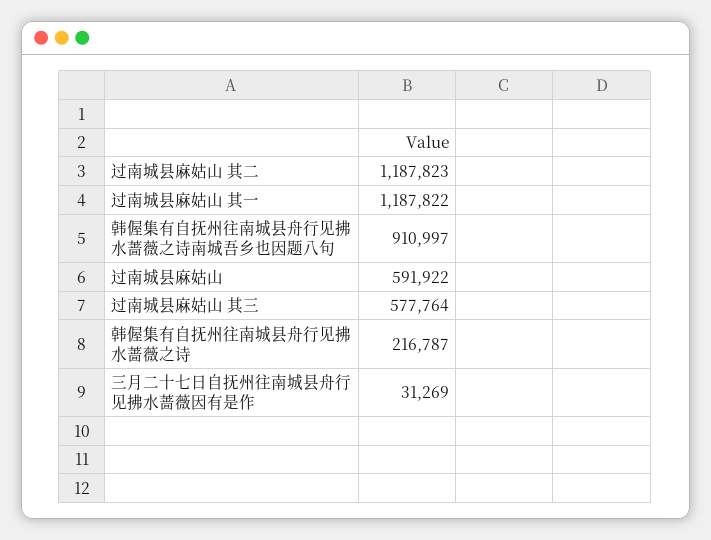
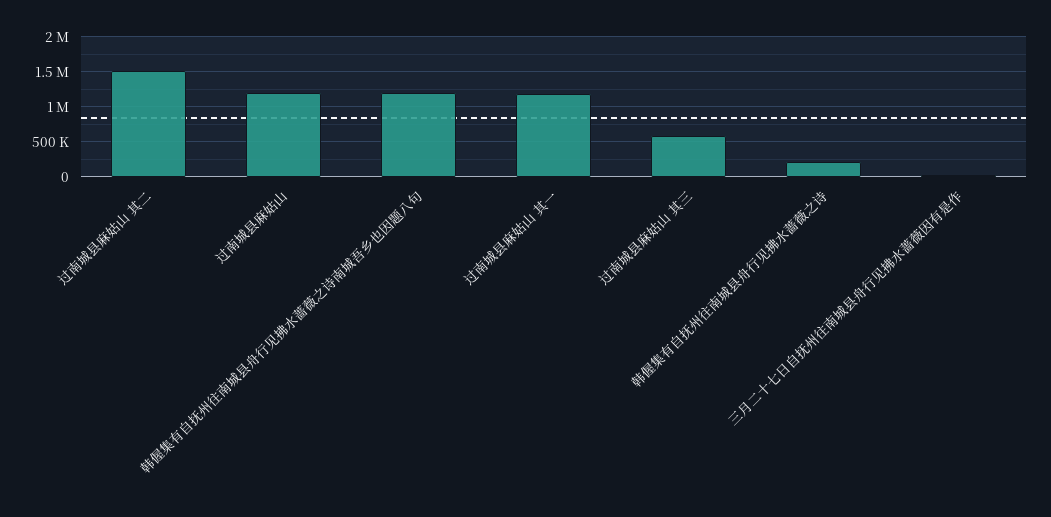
  {
-   "过南城县麻姑山 其二": 1187823,
+   "过南城县麻姑山 其二": 1500000,
    "过南城县麻姑山 其一": 1187822,
-   "韩偓集有自抚州往南城县舟行见拂水蔷薇之诗南城吾乡也因题八句": 910997,
+   "韩偓集有自抚州往南城县舟行见拂水蔷薇之诗南城吾乡也因题八句": 1200000,
-   "过南城县麻姑山": 591922,
+   "过南城县麻姑山": 1200000,
    "过南城县麻姑山 其三": 577764,
    "韩偓集有自抚州往南城县舟行见拂水蔷薇之诗": 216787,
    "三月二十七日自抚州往南城县舟行见拂水蔷薇因有是作": 31269
  }

